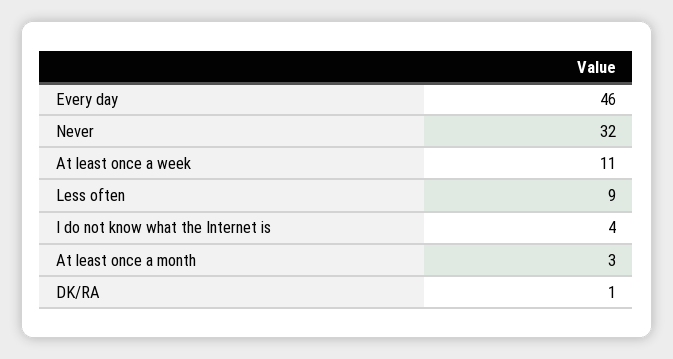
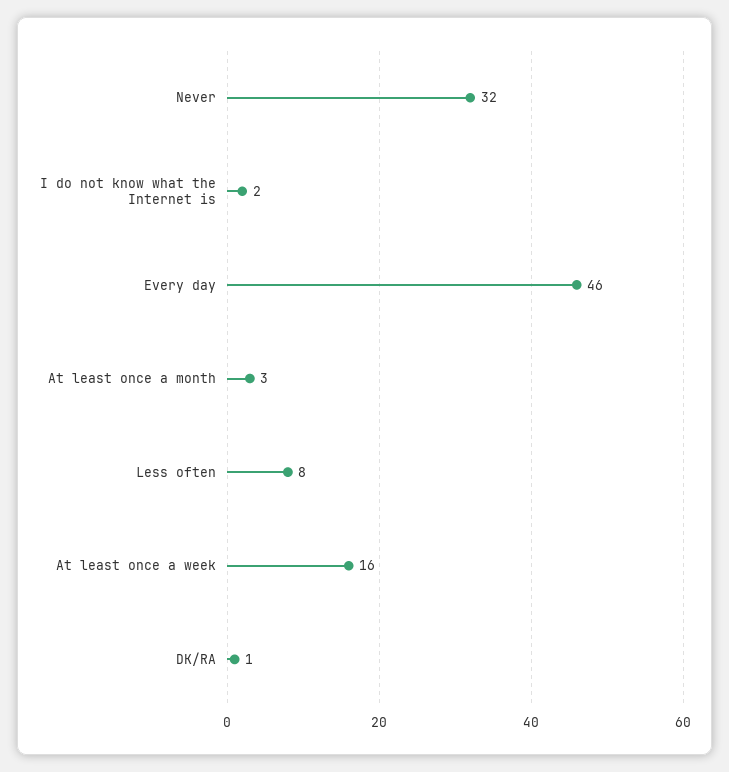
  {
    "Every day": 46,
    "Never": 32,
-   "At least once a week": 11,
+   "At least once a week": 16,
-   "Less often": 9,
+   "Less often": 8,
-   "I do not know what the Internet is": 4,
+   "I do not know what the Internet is": 2,
    "At least once a month": 3,
    "DK/RA": 1
  }

